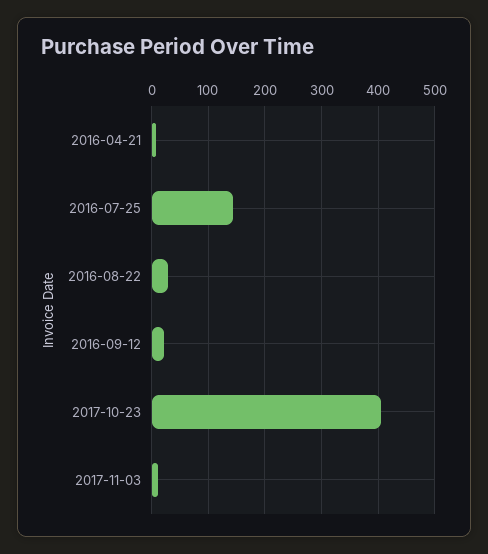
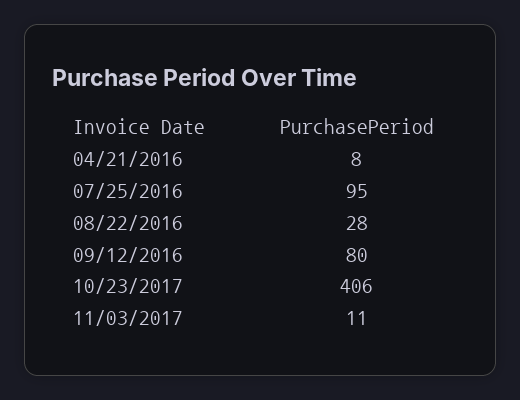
  {
    "2016-04-21": 8,
-   "2016-07-25": 140,
+   "2016-07-25": 95,
    "2016-08-22": 28,
-   "2016-09-12": 20,
+   "2016-09-12": 80,
    "2017-10-23": 406,
    "2017-11-03": 11
  }

